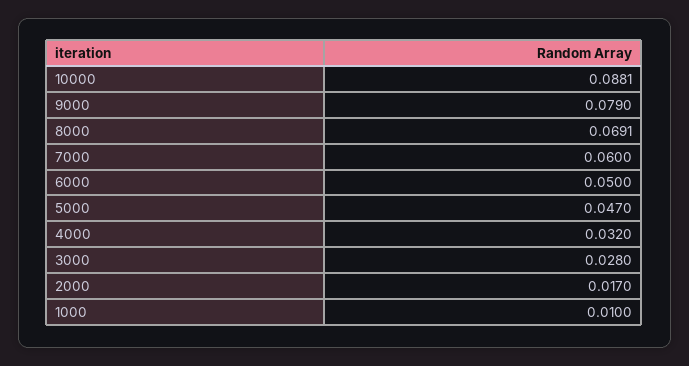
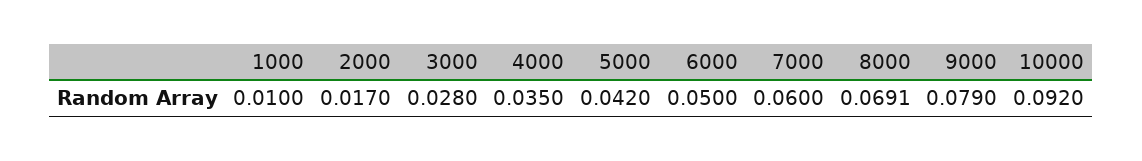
  {
-   "10000": 0.0881,
+   "10000": 0.092,
    "9000": 0.079,
    "8000": 0.0691,
    "7000": 0.06,
    "6000": 0.05,
-   "5000": 0.047,
+   "5000": 0.042,
-   "4000": 0.032,
+   "4000": 0.035,
    "3000": 0.028,
    "2000": 0.017,
    "1000": 0.01
  }

